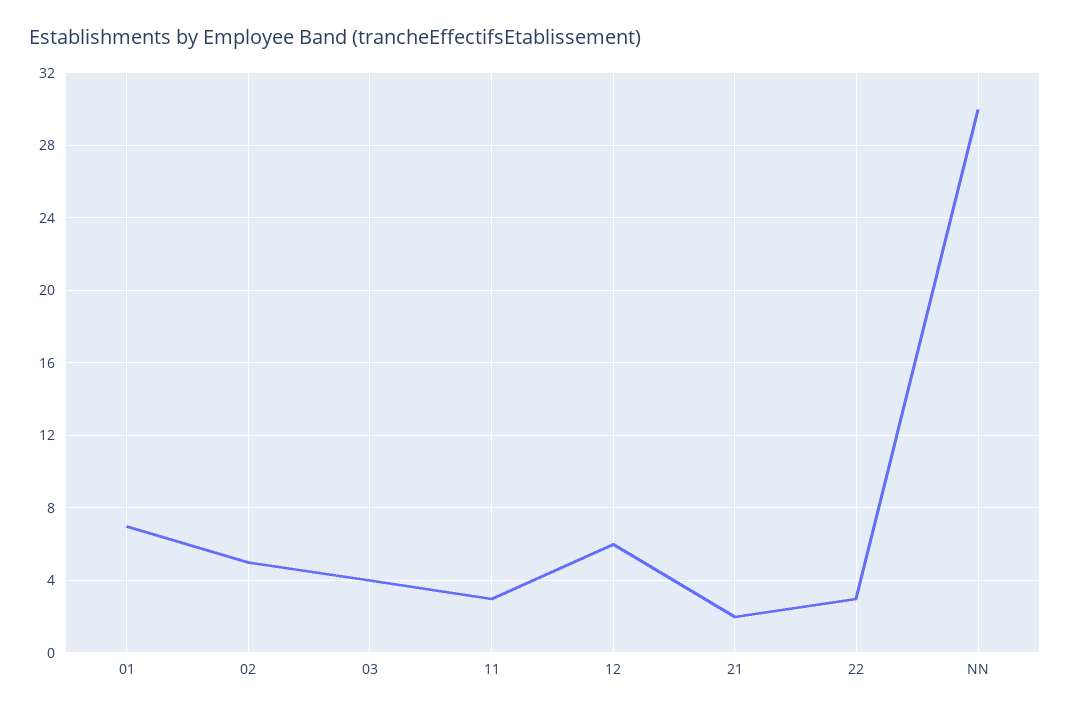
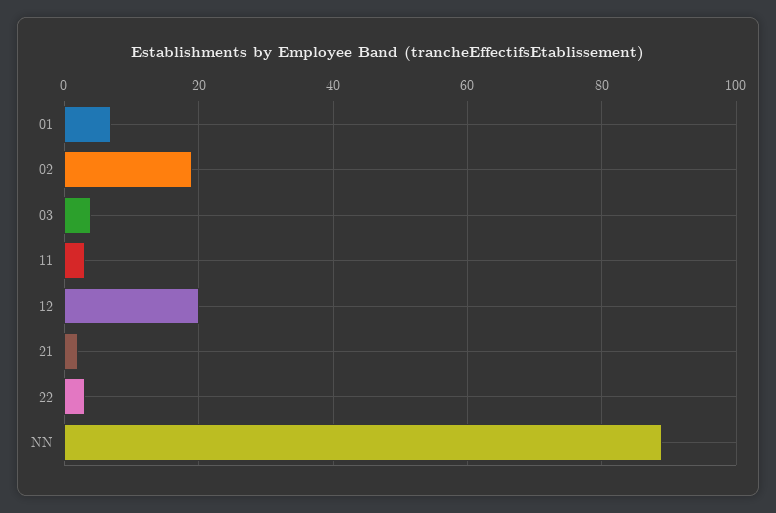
  {
    "01": 7,
-   "02": 5,
+   "02": 20,
    "03": 4,
    "11": 3,
-   "12": 6,
+   "12": 20,
    "21": 2,
    "22": 3,
-   "NN": 30
+   "NN": 90
  }

